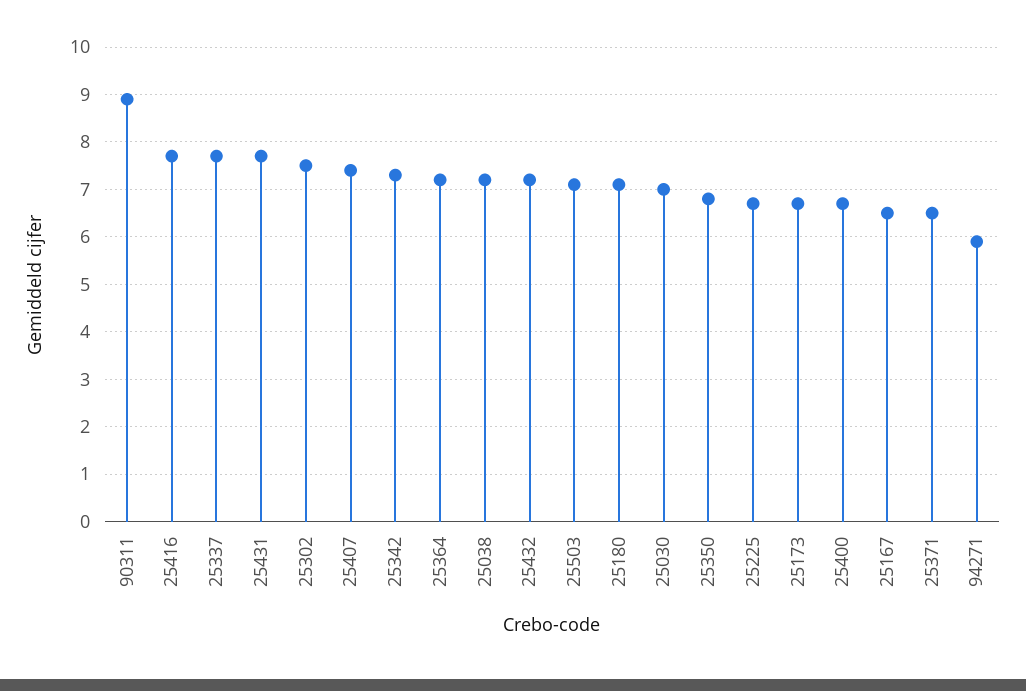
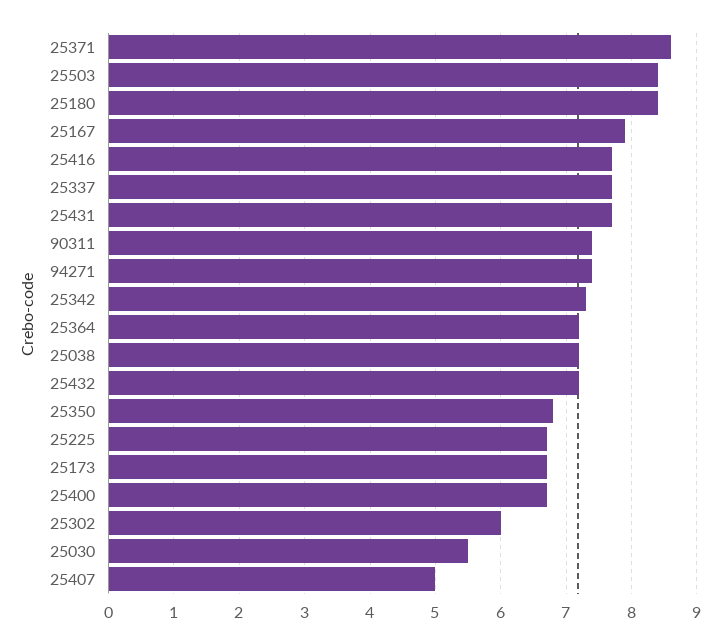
  {
-   "90311": 9,
+   "90311": 7.4,
    "25416": 7.7,
    "25337": 7.7,
    "25431": 7.7,
-   "25302": 7.5,
+   "25302": 6,
-   "25407": 7.5,
+   "25407": 5,
    "25342": 7.3,
    "25364": 7.2,
    "25038": 7.2,
    "25432": 7.2,
-   "25503": 7,
+   "25503": 8.4,
-   "25180": 7,
+   "25180": 8.4,
-   "25030": 7,
+   "25030": 5.5,
    "25350": 6.8,
    "25225": 6.7,
    "25173": 6.7,
    "25400": 6.7,
-   "25167": 6.5,
+   "25167": 7.9,
-   "25371": 6.5,
+   "25371": 8.6,
-   "94271": 6
+   "94271": 7.4
  }

